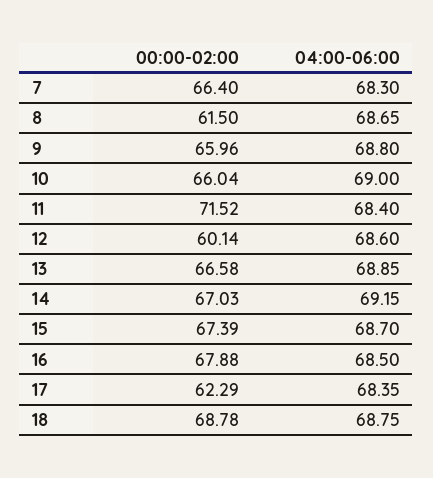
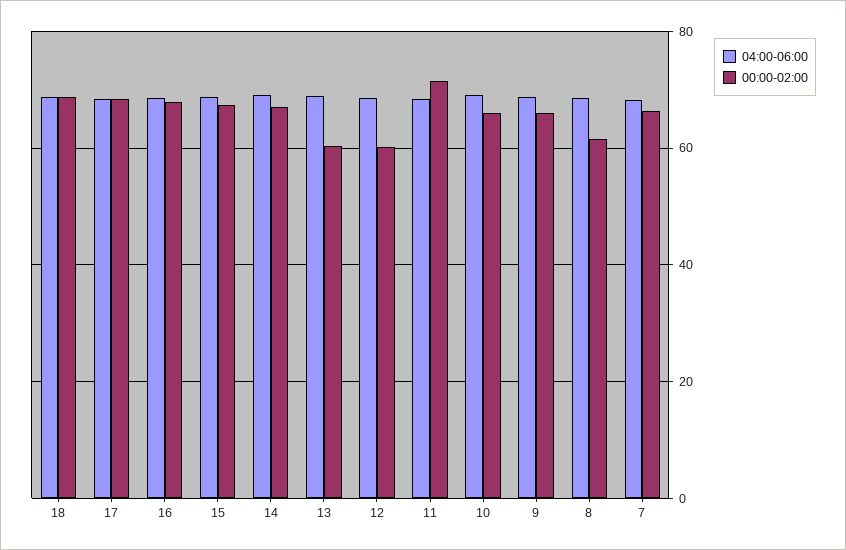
  {
    "00:00-02:00": {
      "7": 66.4,
      "8": 61.5,
      "9": 65.96,
      "10": 66.04,
      "11": 71.52,
      "12": 60.14,
-     "13": 66.58,
+     "13": 60,
      "14": 67.03,
      "15": 67.39,
      "16": 67.88,
-     "17": 62.29,
+     "17": 68,
      "18": 68.78
    },
    "04:00-06:00": {
      "7": 68.3,
      "8": 68.65,
      "9": 68.8,
      "10": 69,
      "11": 68.4,
      "12": 68.6,
      "13": 68.85,
      "14": 69.15,
      "15": 68.7,
      "16": 68.5,
      "17": 68.35,
      "18": 68.75
    }
  }

